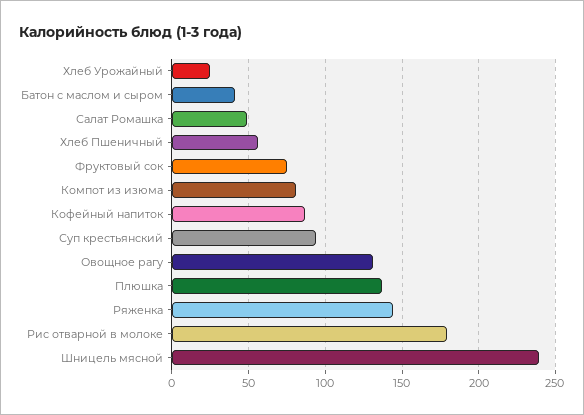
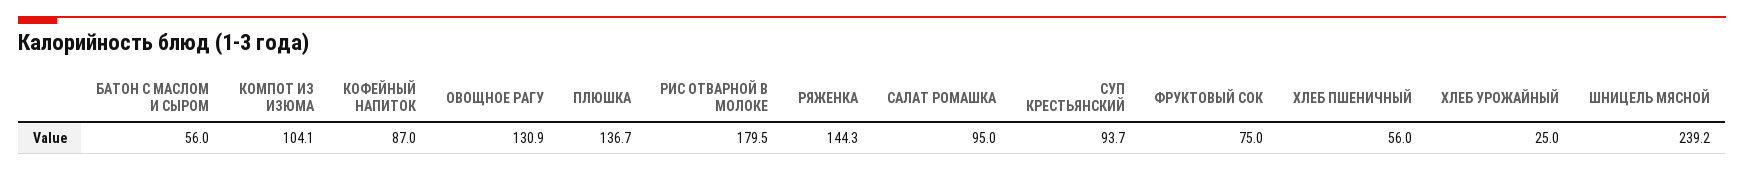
  {
    "Хлеб Урожайный": 25,
-   "Батон с маслом и сыром": 40,
+   "Батон с маслом и сыром": 56,
-   "Салат Ромашка": 50,
+   "Салат Ромашка": 95,
    "Хлеб Пшеничный": 56,
    "Фруктовый сок": 75,
-   "Компот из изюма": 80,
+   "Компот из изюма": 104.1,
    "Кофейный напиток": 87,
    "Суп крестьянский": 93.7,
    "Овощное рагу": 130.9,
    "Плюшка": 136.7,
    "Ряженка": 144.3,
    "Рис отварной в молоке": 179.5,
    "Шницель мясной": 239.2
  }

